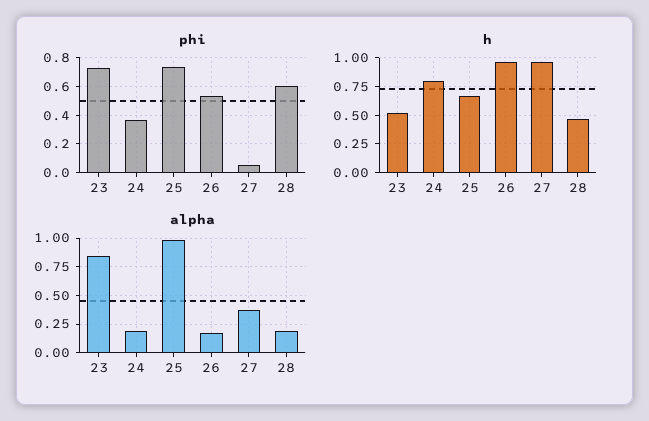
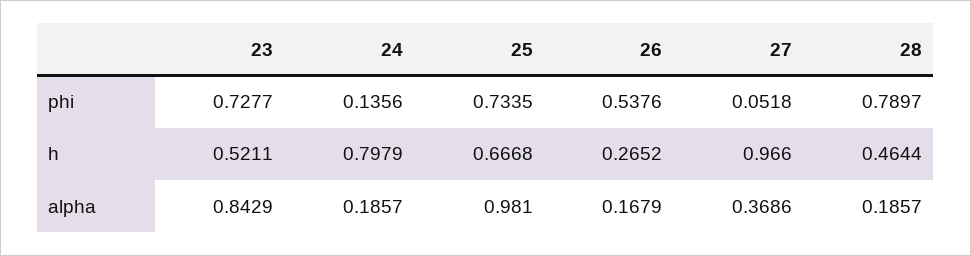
  {
    "phi": {
      "23": 0.7277,
-     "24": 0.35,
+     "24": 0.1356,
      "25": 0.7335,
      "26": 0.5376,
      "27": 0.0518,
-     "28": 0.6
+     "28": 0.7897
    },
    "h": {
      "23": 0.5211,
      "24": 0.7979,
      "25": 0.6668,
-     "26": 1,
+     "26": 0.2652,
      "27": 0.966,
      "28": 0.4644
    },
    "alpha": {
      "23": 0.8429,
      "24": 0.1857,
      "25": 0.981,
      "26": 0.1679,
      "27": 0.3686,
      "28": 0.1857
    }
  }

